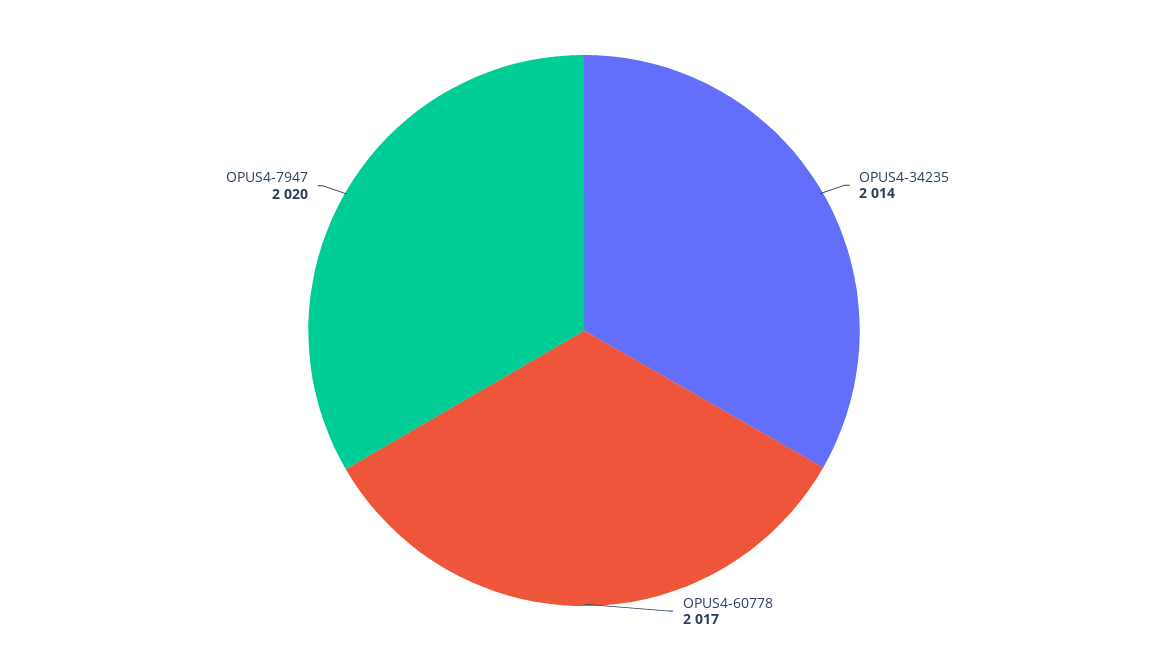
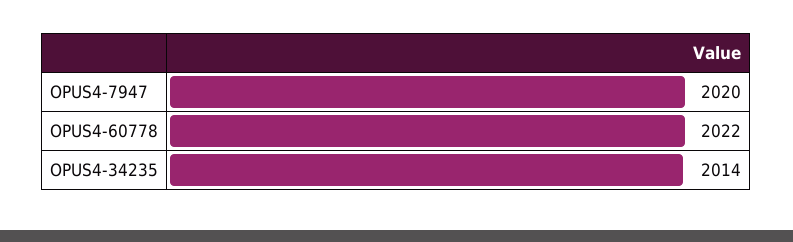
  {
    "OPUS4-34235": 2014,
-   "OPUS4-60778": 2017,
+   "OPUS4-60778": 2022,
    "OPUS4-7947": 2020
  }

